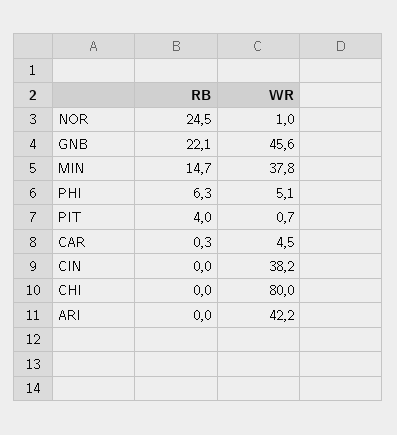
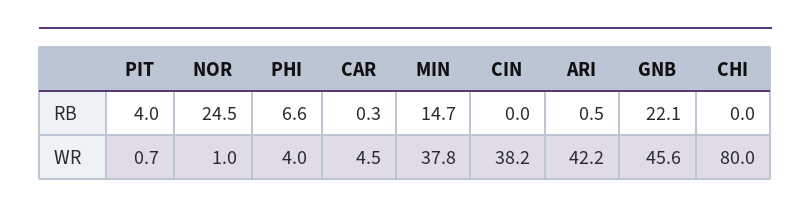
  {
    "RB": {
      "NOR": 24.5,
      "GNB": 22.1,
      "MIN": 14.7,
-     "PHI": 6.3,
+     "PHI": 6.6,
      "PIT": 4,
      "CAR": 0.3,
      "CIN": 0,
      "CHI": 0,
-     "ARI": 0
+     "ARI": 0.5
    },
    "WR": {
      "NOR": 1,
      "GNB": 45.6,
      "MIN": 37.8,
-     "PHI": 5.1,
+     "PHI": 4,
      "PIT": 0.7,
      "CAR": 4.5,
      "CIN": 38.2,
      "CHI": 80,
      "ARI": 42.2
    }
  }

